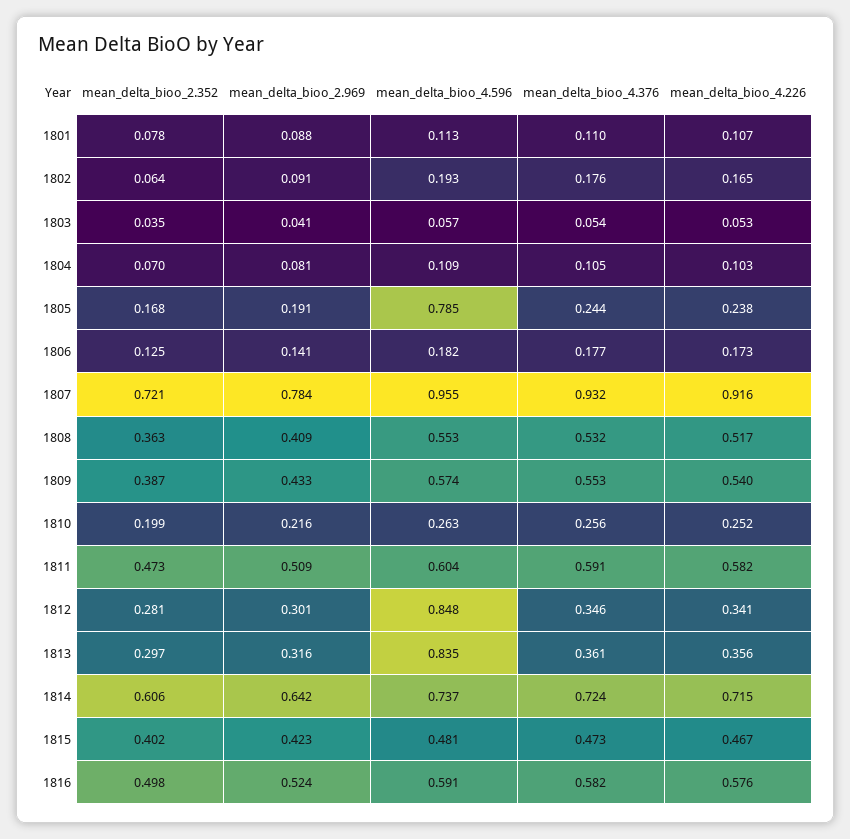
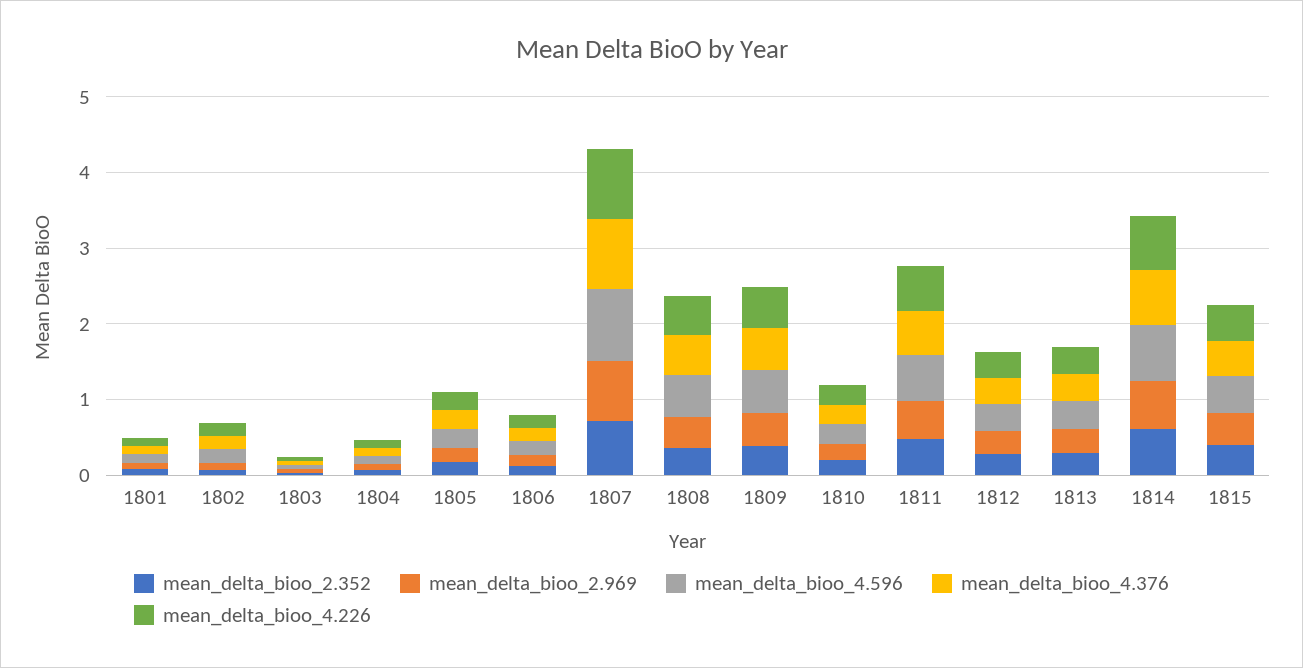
  {
    "mean_delta_bioo_2.352": {
      "1801": 0.078,
      "1802": 0.064,
      "1803": 0.035,
      "1804": 0.07,
      "1805": 0.168,
      "1806": 0.125,
      "1807": 0.721,
      "1808": 0.363,
      "1809": 0.387,
      "1810": 0.199,
      "1811": 0.473,
      "1812": 0.281,
      "1813": 0.297,
      "1814": 0.606,
-     "1815": 0.402,
+     "1815": 0.402
-     "1816": 0.498
    },
    "mean_delta_bioo_2.969": {
      "1801": 0.088,
      "1802": 0.091,
      "1803": 0.041,
      "1804": 0.081,
      "1805": 0.191,
      "1806": 0.141,
      "1807": 0.784,
      "1808": 0.409,
      "1809": 0.433,
      "1810": 0.216,
      "1811": 0.509,
      "1812": 0.301,
      "1813": 0.316,
      "1814": 0.642,
-     "1815": 0.423,
+     "1815": 0.423
-     "1816": 0.524
    },
    "mean_delta_bioo_4.596": {
      "1801": 0.113,
      "1802": 0.193,
      "1803": 0.057,
      "1804": 0.109,
-     "1805": 0.785,
+     "1805": 0.2,
      "1806": 0.182,
      "1807": 0.955,
      "1808": 0.553,
      "1809": 0.574,
      "1810": 0.263,
      "1811": 0.604,
-     "1812": 0.848,
+     "1812": 0.4,
-     "1813": 0.835,
+     "1813": 0.4,
      "1814": 0.737,
-     "1815": 0.481,
+     "1815": 0.481
-     "1816": 0.591
    },
    "mean_delta_bioo_4.376": {
      "1801": 0.11,
      "1802": 0.176,
      "1803": 0.054,
      "1804": 0.105,
      "1805": 0.244,
      "1806": 0.177,
      "1807": 0.932,
      "1808": 0.532,
      "1809": 0.553,
      "1810": 0.256,
      "1811": 0.591,
      "1812": 0.346,
      "1813": 0.361,
      "1814": 0.724,
-     "1815": 0.473,
+     "1815": 0.473
-     "1816": 0.582
    },
    "mean_delta_bioo_4.226": {
      "1801": 0.107,
      "1802": 0.165,
      "1803": 0.053,
      "1804": 0.103,
      "1805": 0.238,
      "1806": 0.173,
      "1807": 0.916,
      "1808": 0.517,
      "1809": 0.54,
      "1810": 0.252,
      "1811": 0.582,
      "1812": 0.341,
      "1813": 0.356,
      "1814": 0.715,
-     "1815": 0.467,
+     "1815": 0.467
-     "1816": 0.576
    }
  }

